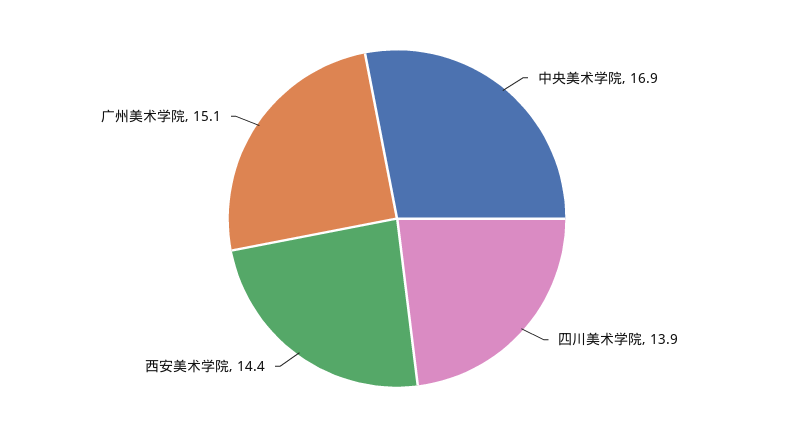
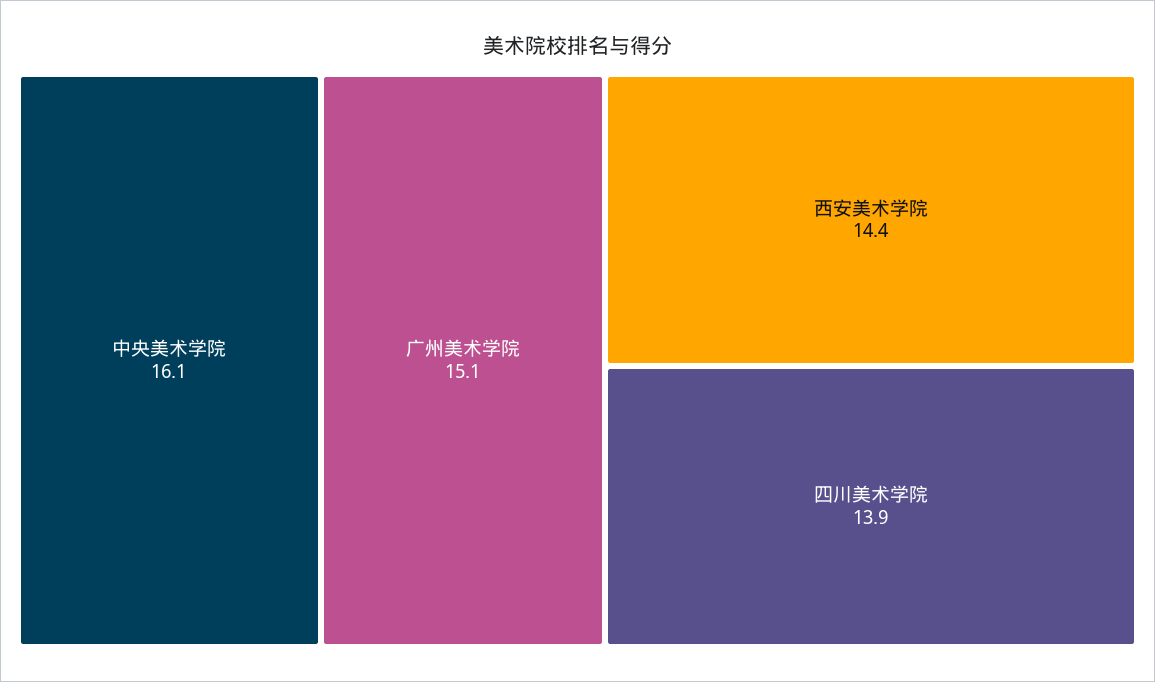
  {
-   "中央美术学院": 16.9,
+   "中央美术学院": 16.1,
    "四川美术学院": 13.9,
    "西安美术学院": 14.4,
    "广州美术学院": 15.1
  }

